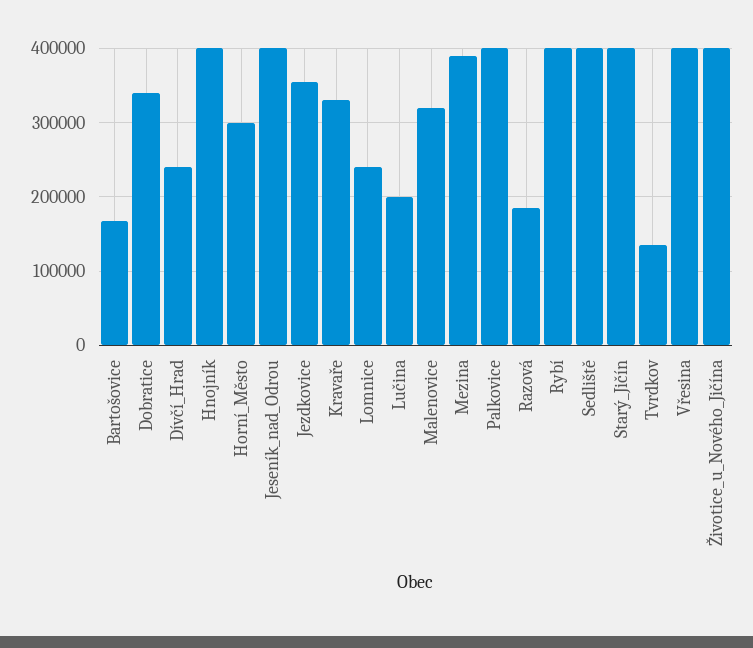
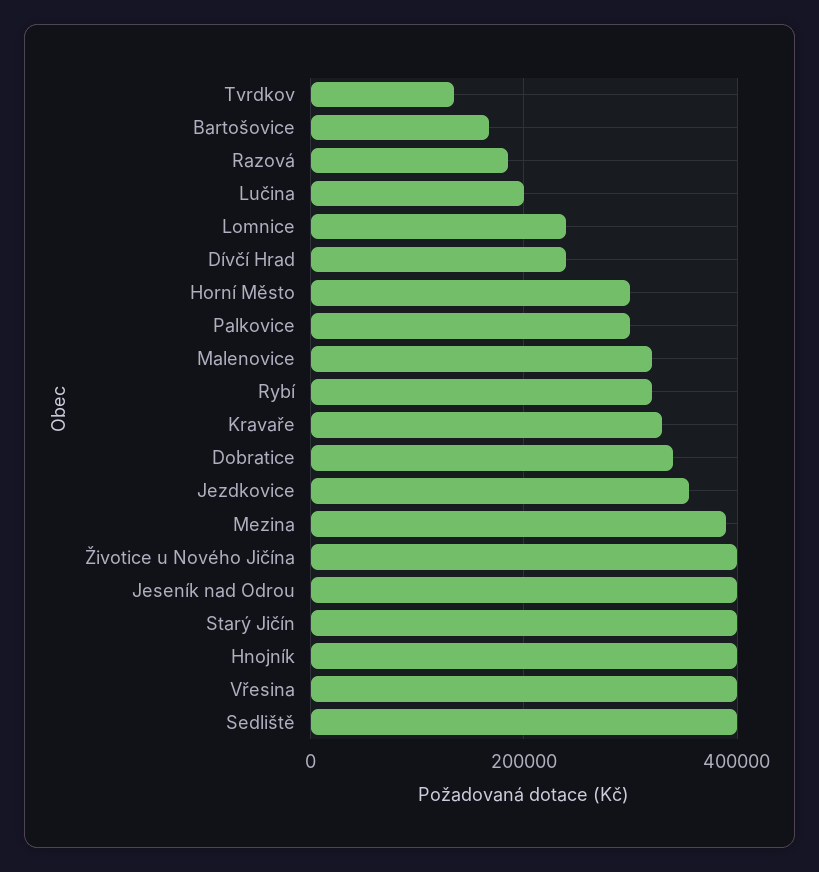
  {
    "Bartošovice": 170000,
    "Dobratice": 340000,
    "Dívčí_Hrad": 240000,
    "Hnojník": 400000,
    "Horní_Město": 300000,
    "Jeseník_nad_Odrou": 400000,
    "Jezdkovice": 360000,
    "Kravaře": 330000,
    "Lomnice": 240000,
    "Lučina": 200000,
    "Malenovice": 320000,
    "Mezina": 390000,
-   "Palkovice": 400000,
+   "Palkovice": 300000,
    "Razová": 190000,
-   "Rybí": 400000,
+   "Rybí": 320000,
    "Sedliště": 400000,
    "Starý_Jičín": 400000,
    "Tvrdkov": 130000,
    "Vřesina": 400000,
    "Životice_u_Nového_Jičína": 400000
  }

